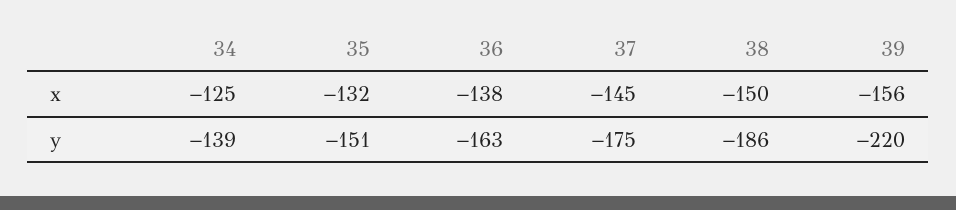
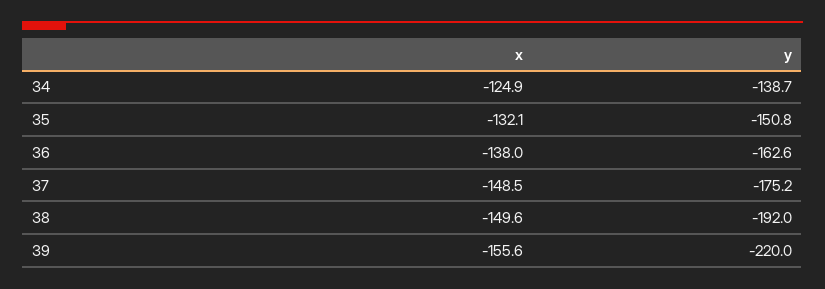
  {
    "34": {
      "x": -124.9,
      "y": -138.7
    },
    "35": {
      "x": -132.1,
      "y": -150.8
    },
    "36": {
      "x": -138,
      "y": -162.6
    },
    "37": {
-     "x": -145,
+     "x": -148.5,
      "y": -175.2
    },
    "38": {
      "x": -149.6,
-     "y": -186
+     "y": -192
    },
    "39": {
      "x": -155.6,
      "y": -220
    }
  }

